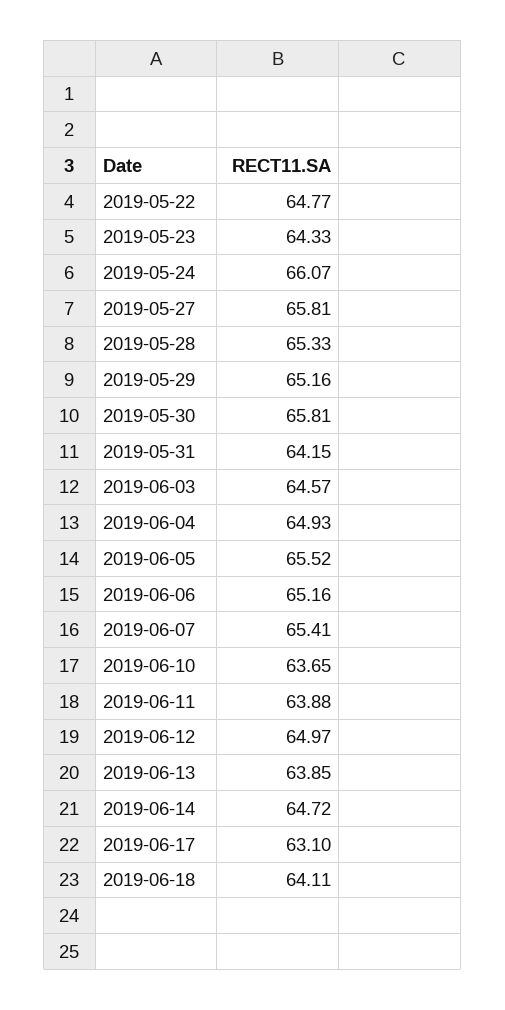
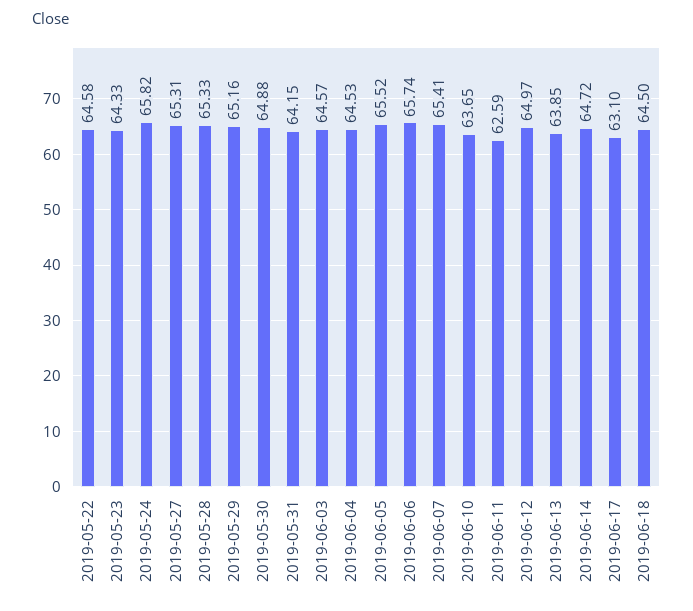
  {
-   "2019-05-22": 64.77,
+   "2019-05-22": 64.58,
    "2019-05-23": 64.33,
-   "2019-05-24": 66.07,
+   "2019-05-24": 65.82,
-   "2019-05-27": 65.81,
+   "2019-05-27": 65.31,
    "2019-05-28": 65.33,
    "2019-05-29": 65.16,
-   "2019-05-30": 65.81,
+   "2019-05-30": 64.88,
    "2019-05-31": 64.15,
    "2019-06-03": 64.57,
-   "2019-06-04": 64.93,
+   "2019-06-04": 64.53,
    "2019-06-05": 65.52,
-   "2019-06-06": 65.16,
+   "2019-06-06": 65.74,
    "2019-06-07": 65.41,
    "2019-06-10": 63.65,
-   "2019-06-11": 63.88,
+   "2019-06-11": 62.59,
    "2019-06-12": 64.97,
    "2019-06-13": 63.85,
    "2019-06-14": 64.72,
    "2019-06-17": 63.1,
-   "2019-06-18": 64.11
+   "2019-06-18": 64.5
  }

